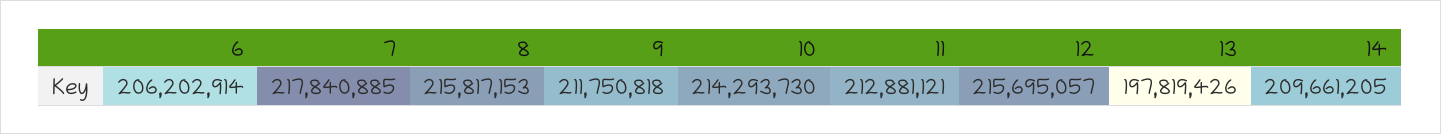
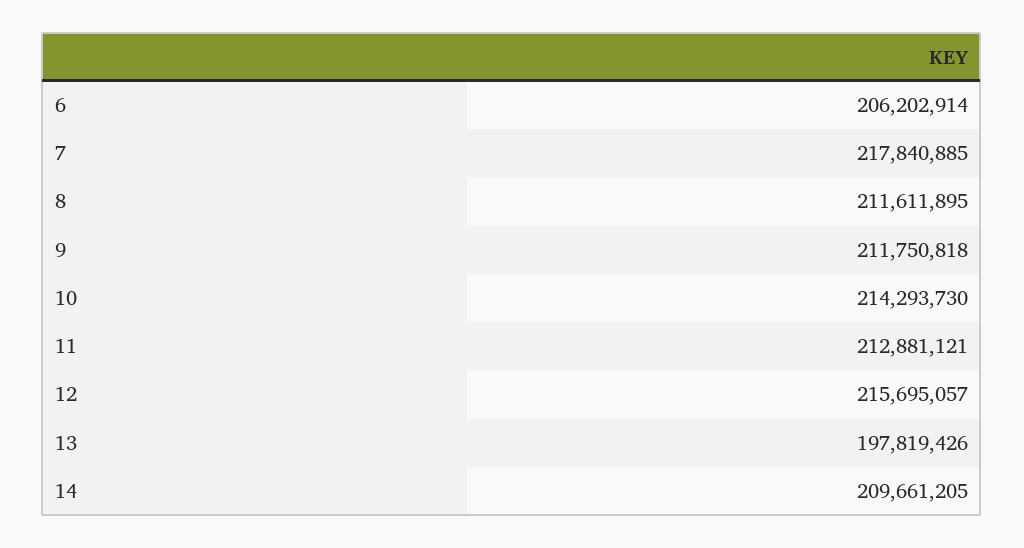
  {
    "6": 206202914,
    "7": 217840885,
-   "8": 215817153,
+   "8": 211611895,
    "9": 211750818,
    "10": 214293730,
    "11": 212881121,
    "12": 215695057,
    "13": 197819426,
    "14": 209661205
  }

